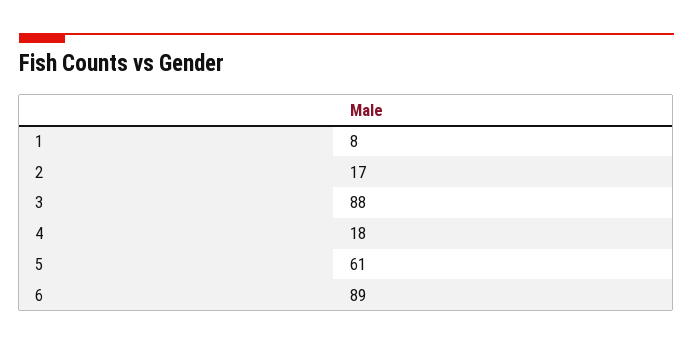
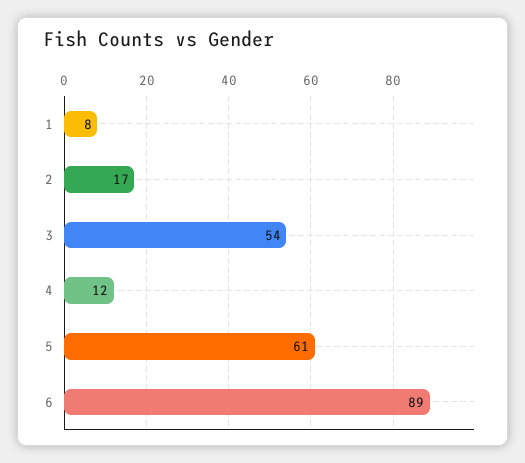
  {
    "1": 8,
    "2": 17,
-   "3": 88,
+   "3": 54,
-   "4": 18,
+   "4": 12,
    "5": 61,
    "6": 89
  }

